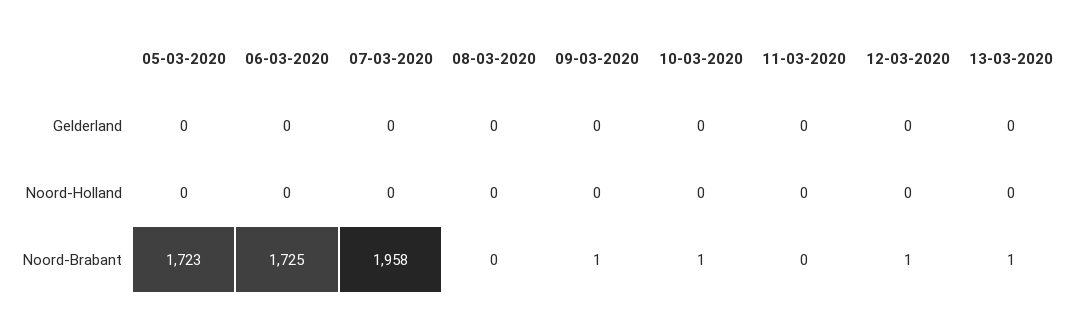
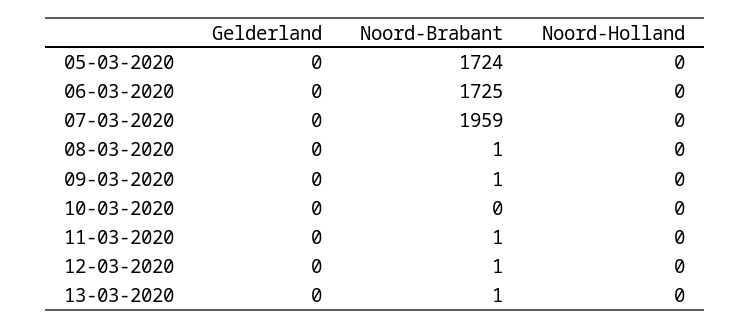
  {
    "05-03-2020": {
      "Gelderland": 0,
      "Noord-Holland": 0,
-     "Noord-Brabant": 1723
+     "Noord-Brabant": 1724
    },
    "06-03-2020": {
      "Gelderland": 0,
      "Noord-Holland": 0,
      "Noord-Brabant": 1725
    },
    "07-03-2020": {
      "Gelderland": 0,
      "Noord-Holland": 0,
-     "Noord-Brabant": 1958
+     "Noord-Brabant": 1959
    },
    "08-03-2020": {
      "Gelderland": 0,
      "Noord-Holland": 0,
-     "Noord-Brabant": 0
+     "Noord-Brabant": 1
    },
    "09-03-2020": {
      "Gelderland": 0,
      "Noord-Holland": 0,
      "Noord-Brabant": 1
    },
    "10-03-2020": {
      "Gelderland": 0,
      "Noord-Holland": 0,
-     "Noord-Brabant": 1
+     "Noord-Brabant": 0
    },
    "11-03-2020": {
      "Gelderland": 0,
      "Noord-Holland": 0,
-     "Noord-Brabant": 0
+     "Noord-Brabant": 1
    },
    "12-03-2020": {
      "Gelderland": 0,
      "Noord-Holland": 0,
      "Noord-Brabant": 1
    },
    "13-03-2020": {
      "Gelderland": 0,
      "Noord-Holland": 0,
      "Noord-Brabant": 1
    }
  }

